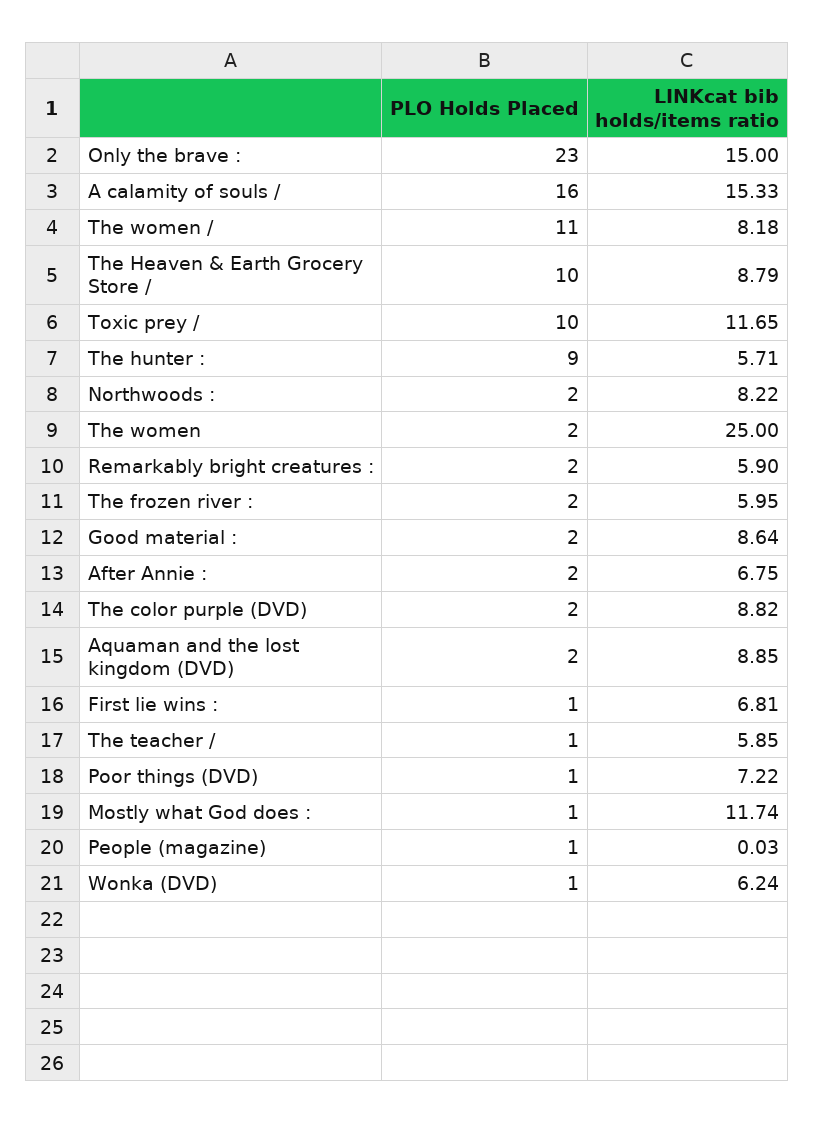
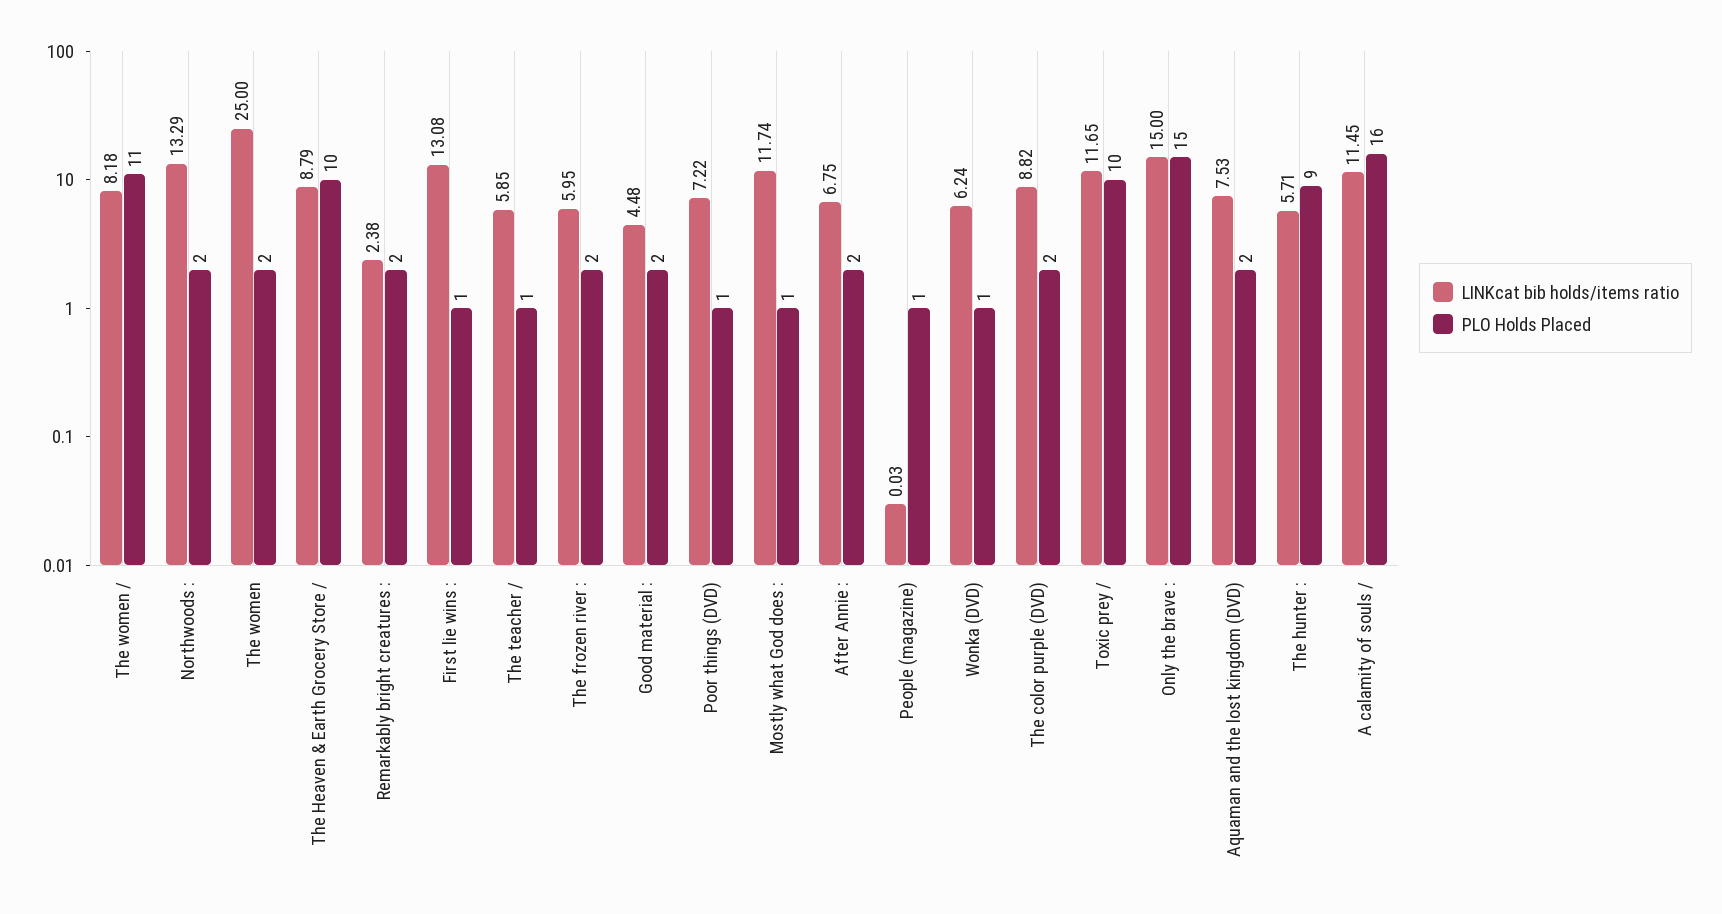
  {
    "PLO Holds Placed": {
-     "Only the brave :": 23,
+     "Only the brave :": 15,
      "A calamity of souls /": 16,
      "The women /": 11,
      "The Heaven & Earth Grocery Store /": 10,
      "Toxic prey /": 10,
      "The hunter :": 9,
      "Northwoods :": 2,
      "The women": 2,
      "Remarkably bright creatures :": 2,
      "The frozen river :": 2,
      "Good material :": 2,
      "After Annie :": 2,
      "The color purple (DVD)": 2,
      "Aquaman and the lost kingdom (DVD)": 2,
      "First lie wins :": 1,
      "The teacher /": 1,
      "Poor things (DVD)": 1,
      "Mostly what God does :": 1,
      "People (magazine)": 1,
      "Wonka (DVD)": 1
    },
    "LINKcat bib holds/items ratio": {
      "Only the brave :": 15,
-     "A calamity of souls /": 15.33,
+     "A calamity of souls /": 11.45,
      "The women /": 8.18,
      "The Heaven & Earth Grocery Store /": 8.79,
      "Toxic prey /": 11.65,
      "The hunter :": 5.71,
-     "Northwoods :": 8.22,
+     "Northwoods :": 13.29,
      "The women": 25,
-     "Remarkably bright creatures :": 5.9,
+     "Remarkably bright creatures :": 2.38,
      "The frozen river :": 5.95,
-     "Good material :": 8.64,
+     "Good material :": 4.48,
      "After Annie :": 6.75,
      "The color purple (DVD)": 8.82,
-     "Aquaman and the lost kingdom (DVD)": 8.85,
+     "Aquaman and the lost kingdom (DVD)": 7.53,
-     "First lie wins :": 6.81,
+     "First lie wins :": 13.08,
      "The teacher /": 5.85,
      "Poor things (DVD)": 7.22,
      "Mostly what God does :": 11.74,
      "People (magazine)": 0.03,
      "Wonka (DVD)": 6.24
    }
  }

